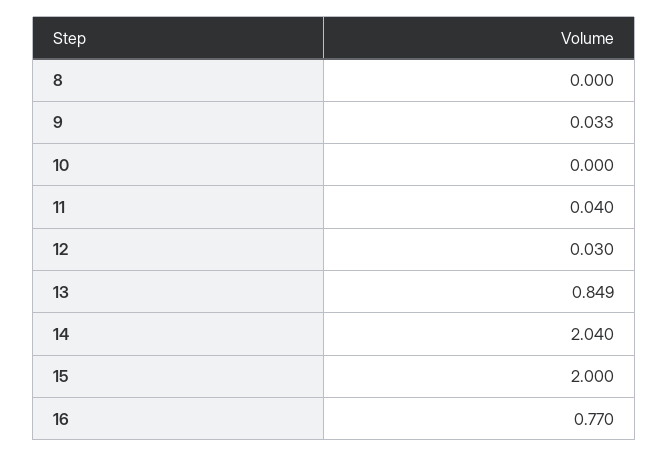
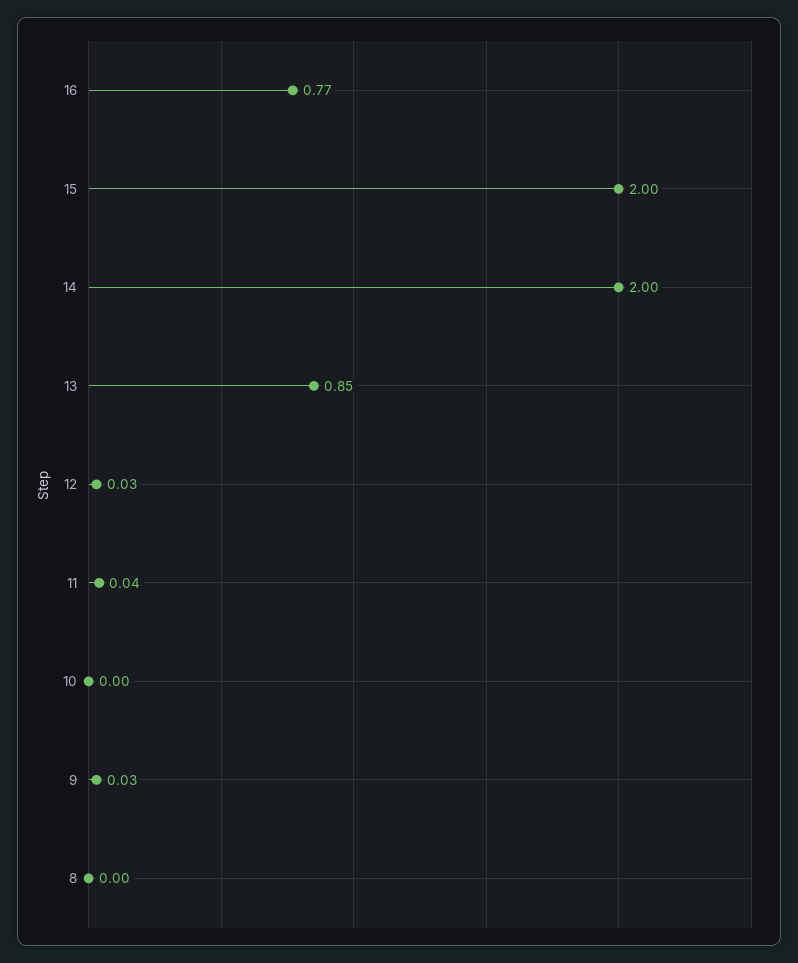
  {
    "8": 0,
    "9": 0.033,
    "10": 0,
    "11": 0.04,
    "12": 0.03,
    "13": 0.849,
-   "14": 2.04,
+   "14": 2,
    "15": 2,
    "16": 0.77
  }

